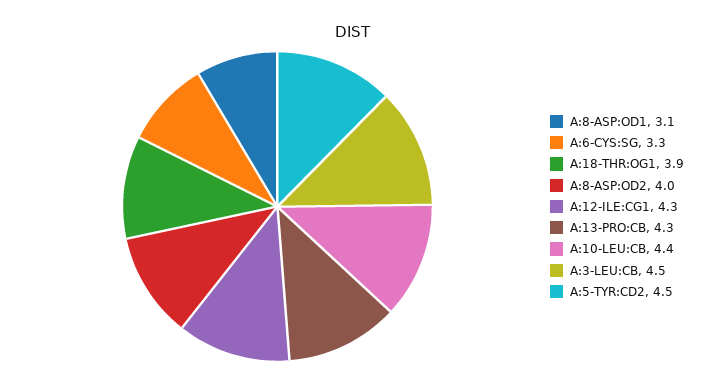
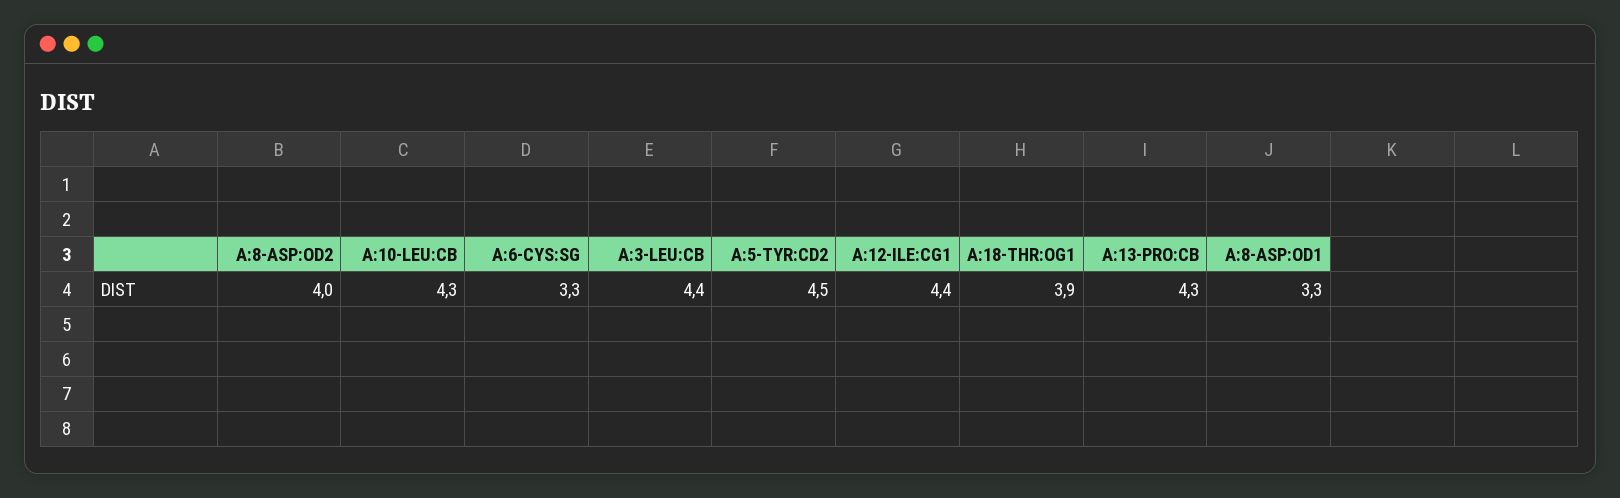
  {
-   "A:8-ASP:OD1": 3.1,
+   "A:8-ASP:OD1": 3.3,
    "A:6-CYS:SG": 3.3,
    "A:18-THR:OG1": 3.9,
    "A:8-ASP:OD2": 4,
-   "A:12-ILE:CG1": 4.3,
+   "A:12-ILE:CG1": 4.4,
    "A:13-PRO:CB": 4.3,
-   "A:10-LEU:CB": 4.4,
+   "A:10-LEU:CB": 4.3,
-   "A:3-LEU:CB": 4.5,
+   "A:3-LEU:CB": 4.4,
    "A:5-TYR:CD2": 4.5
  }

